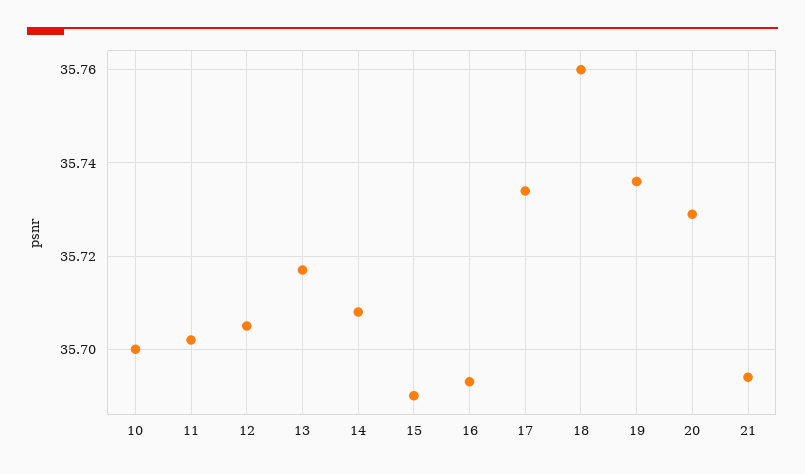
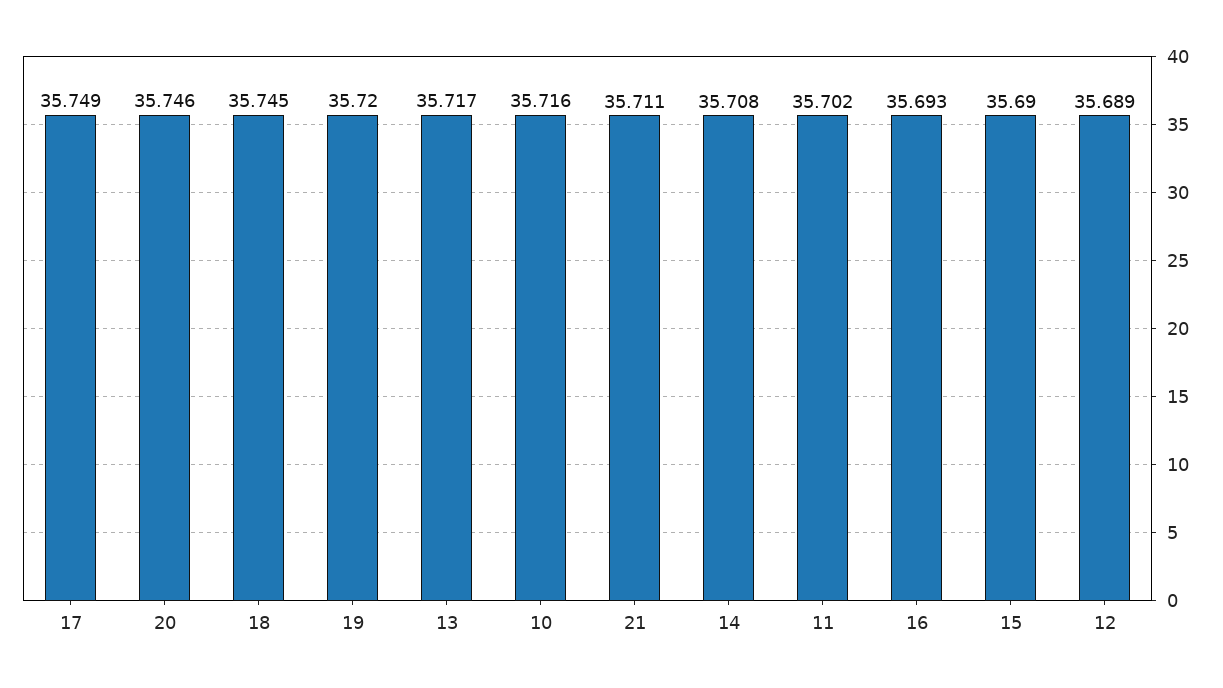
  {
-   "10": 35.7,
+   "10": 35.716,
    "11": 35.702,
-   "12": 35.705,
+   "12": 35.689,
    "13": 35.717,
    "14": 35.708,
    "15": 35.69,
    "16": 35.693,
-   "17": 35.735,
+   "17": 35.749,
-   "18": 35.76,
+   "18": 35.745,
-   "19": 35.735,
+   "19": 35.72,
-   "20": 35.73,
+   "20": 35.746,
-   "21": 35.695
+   "21": 35.711
  }

